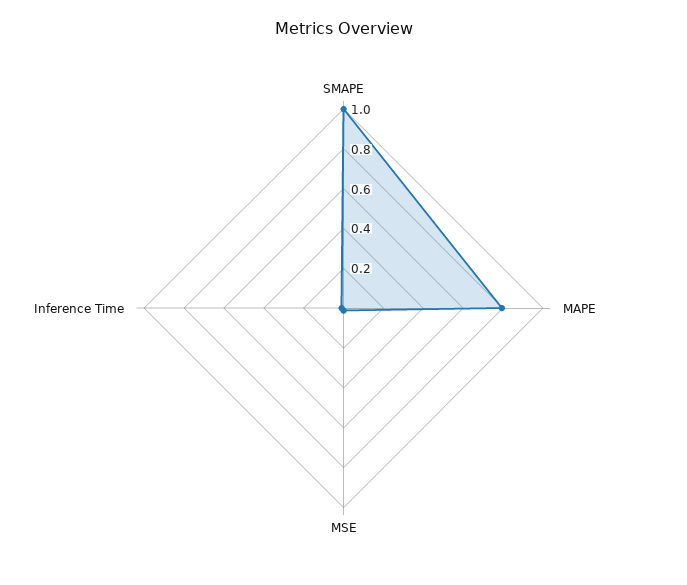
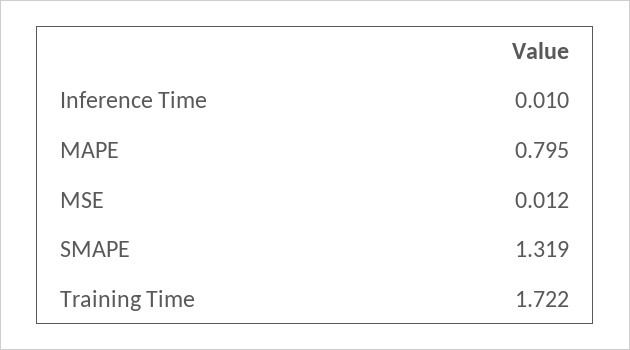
  {
-   "SMAPE": 1,
+   "SMAPE": 1.319,
    "MAPE": 0.795,
    "MSE": 0.012,
-   "Inference Time": 0.01
+   "Inference Time": 0.01,
+   "Training Time": 1.722
  }

